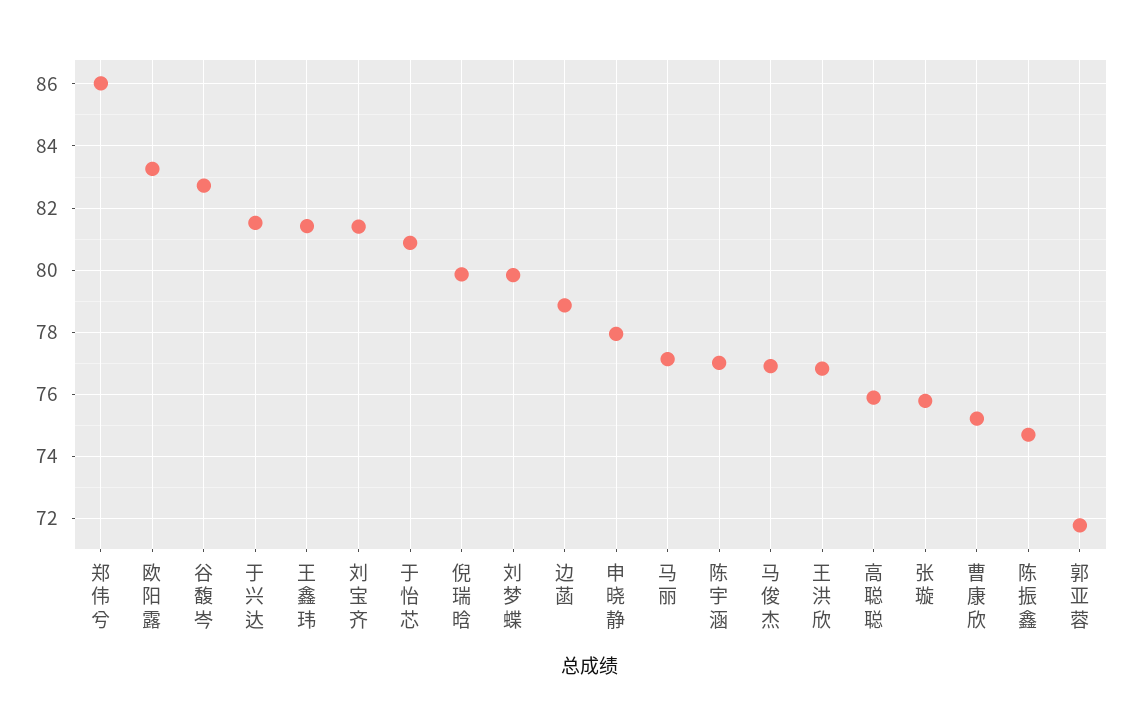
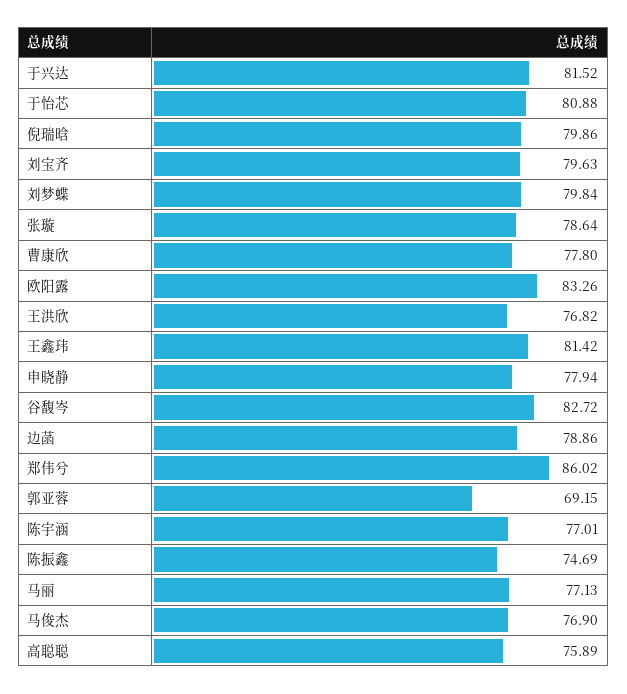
  {
    "郑伟兮": 86.02,
    "欧阳露": 83.26,
    "谷馥岑": 82.72,
    "于兴达": 81.52,
    "王鑫玮": 81.42,
-   "刘宝齐": 81.4,
+   "刘宝齐": 79.63,
    "于怡芯": 80.88,
    "倪瑞晗": 79.86,
    "刘梦蝶": 79.84,
    "边菡": 78.86,
    "申晓静": 77.94,
    "马丽": 77.13,
    "陈宇涵": 77.01,
    "马俊杰": 76.9,
    "王洪欣": 76.82,
    "高聪聪": 75.89,
-   "张璇": 75.8,
+   "张璇": 78.64,
-   "曹康欣": 75.2,
+   "曹康欣": 77.8,
    "陈振鑫": 74.69,
-   "郭亚蓉": 71.8
+   "郭亚蓉": 69.15
  }

